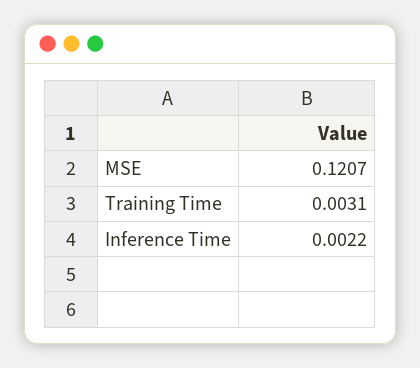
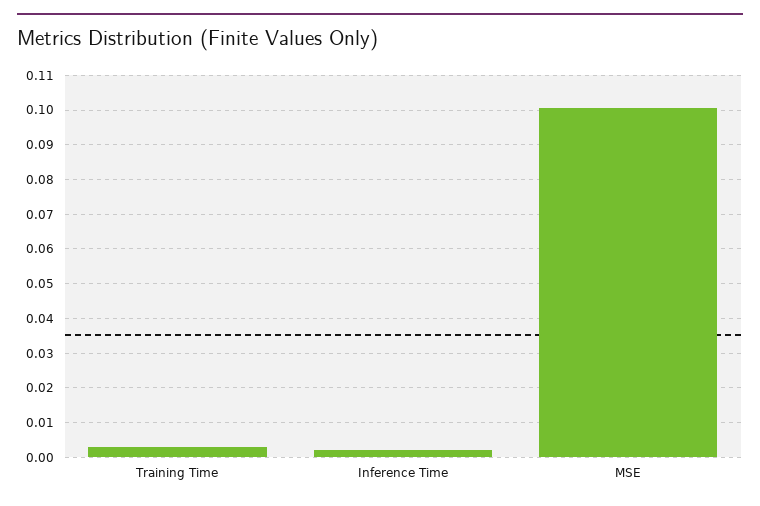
  {
-   "MSE": 0.1207,
+   "MSE": 0.1,
    "Training Time": 0.0031,
    "Inference Time": 0.0022
  }

